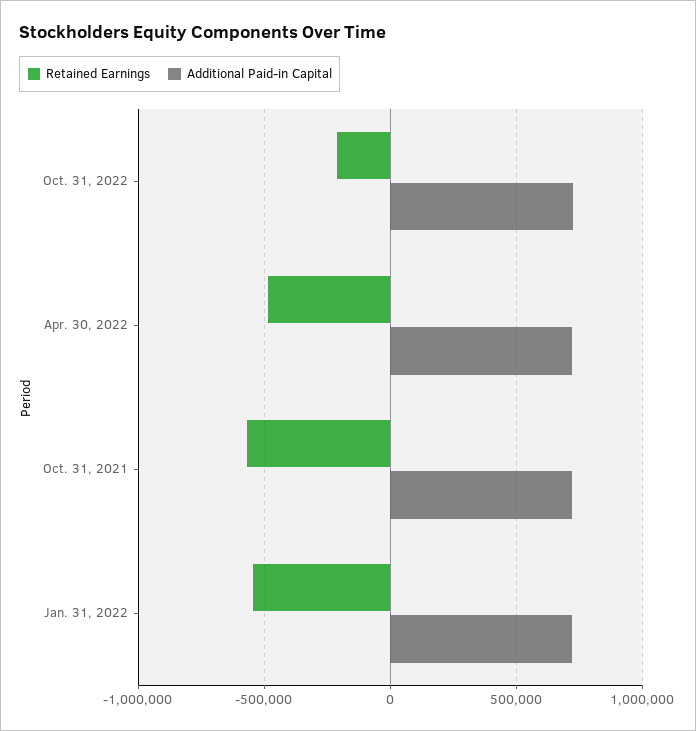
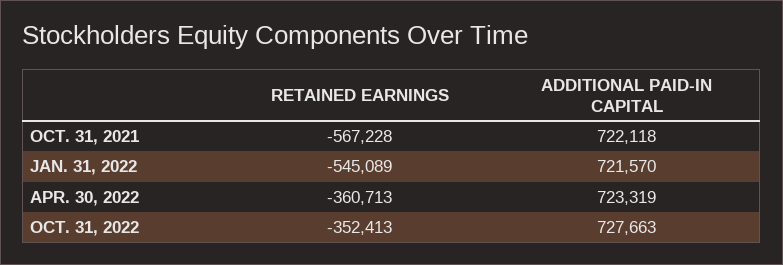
  {
    "Retained Earnings": {
-     "Oct. 31, 2022": -200000,
+     "Oct. 31, 2022": -352413,
-     "Apr. 30, 2022": -500000,
+     "Apr. 30, 2022": -360713,
      "Oct. 31, 2021": -567228,
      "Jan. 31, 2022": -545089
    },
    "Additional Paid-in Capital": {
      "Oct. 31, 2022": 727663,
      "Apr. 30, 2022": 723319,
      "Oct. 31, 2021": 722118,
      "Jan. 31, 2022": 721570
    }
  }

